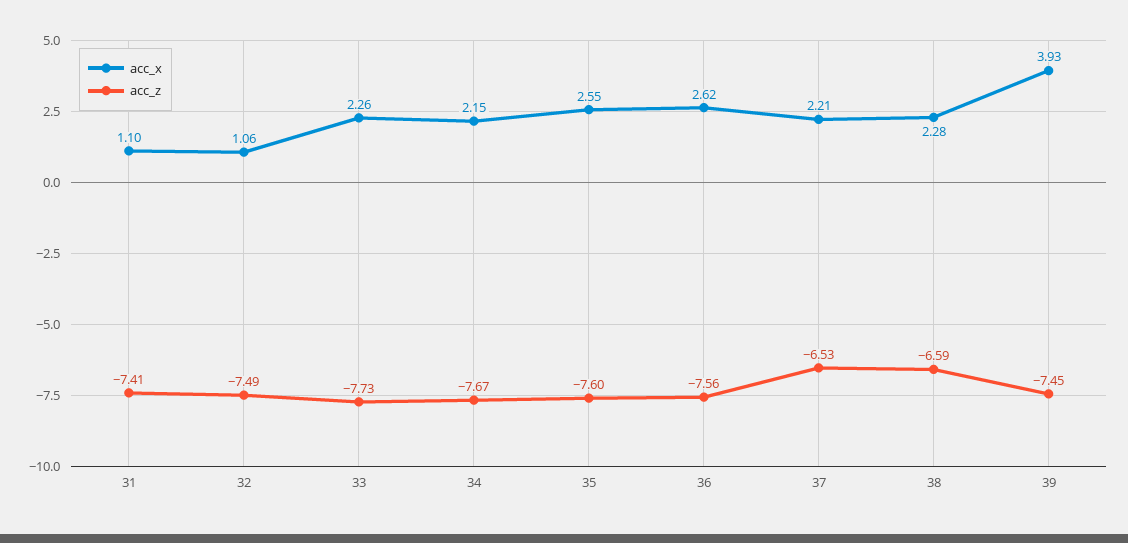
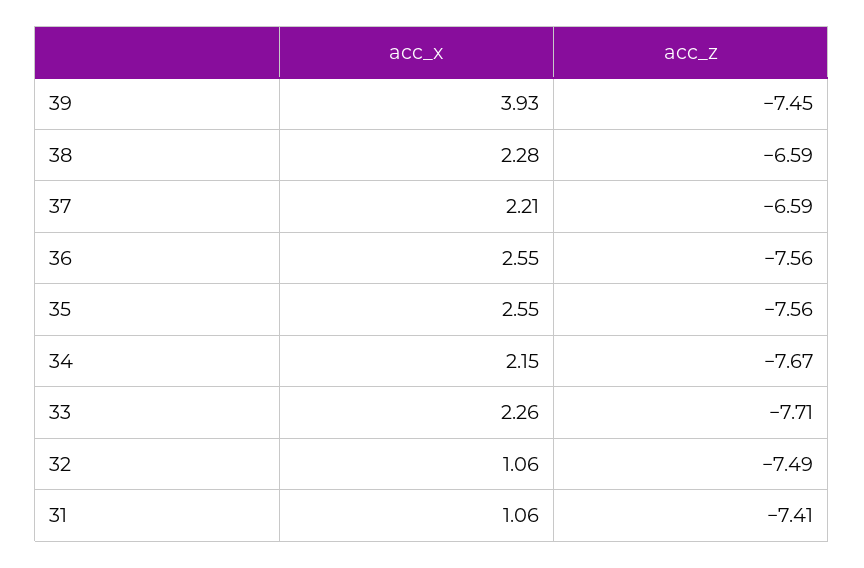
  {
    "acc_x": {
-     "31": 1.1,
+     "31": 1.06,
      "32": 1.06,
      "33": 2.26,
      "34": 2.15,
      "35": 2.55,
-     "36": 2.62,
+     "36": 2.55,
      "37": 2.21,
      "38": 2.28,
      "39": 3.93
    },
    "acc_z": {
      "31": -7.41,
      "32": -7.49,
-     "33": -7.73,
+     "33": -7.71,
      "34": -7.67,
-     "35": -7.6,
+     "35": -7.56,
      "36": -7.56,
-     "37": -6.53,
+     "37": -6.59,
      "38": -6.59,
      "39": -7.45
    }
  }

